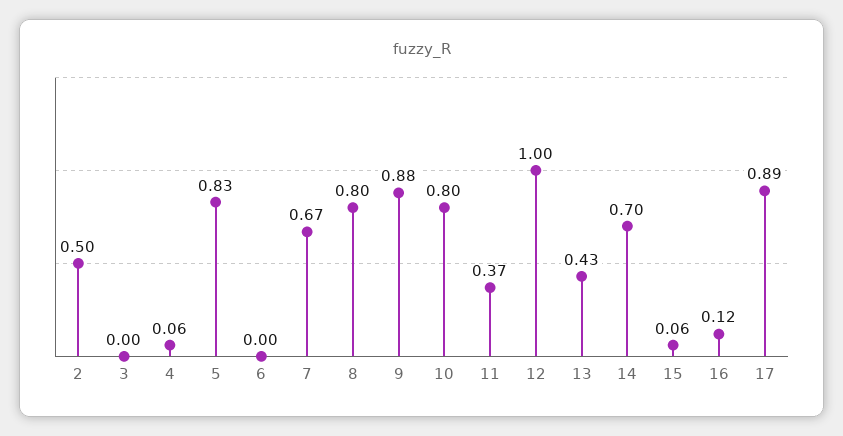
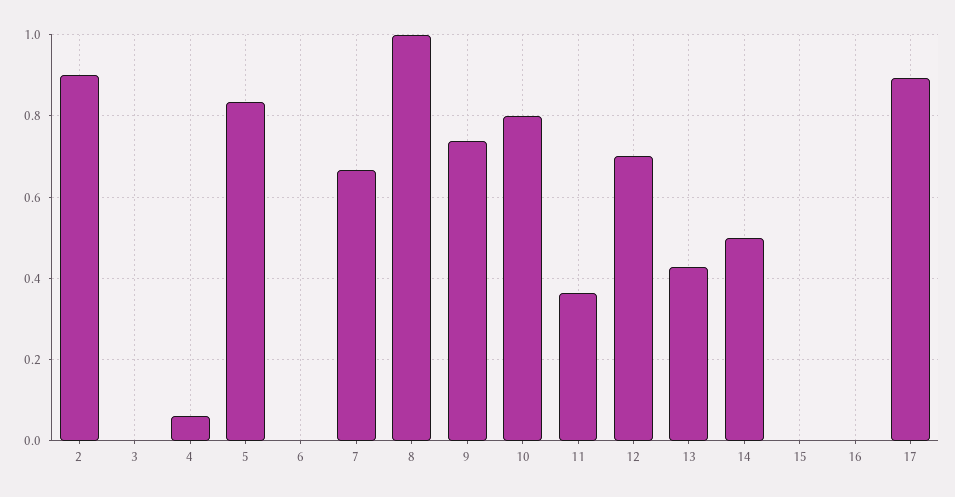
  {
-   "2": 0.5,
+   "2": 0.9,
    "3": 0,
    "4": 0.06,
    "5": 0.83,
    "6": 0,
    "7": 0.67,
-   "8": 0.8,
+   "8": 1,
-   "9": 0.88,
+   "9": 0.74,
    "10": 0.8,
    "11": 0.37,
-   "12": 1,
+   "12": 0.7,
    "13": 0.43,
-   "14": 0.7,
+   "14": 0.5,
-   "15": 0.06,
+   "15": 0,
-   "16": 0.12,
+   "16": 0,
    "17": 0.89
  }

